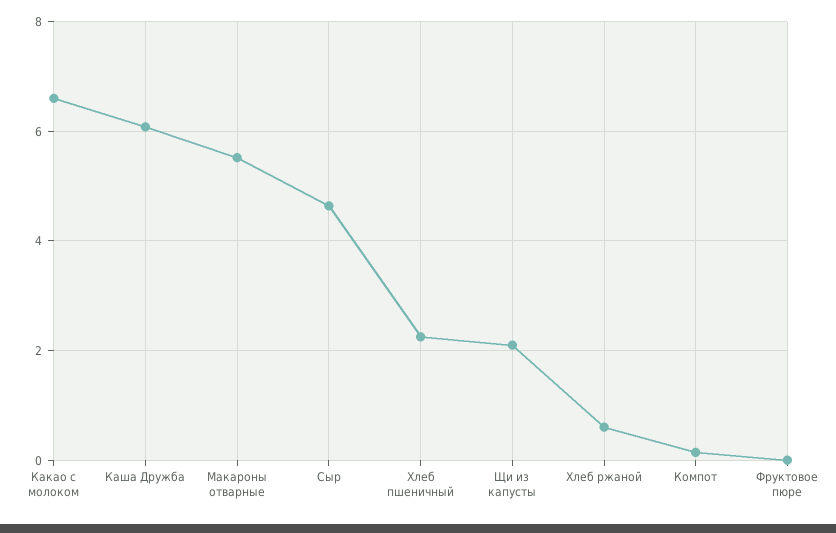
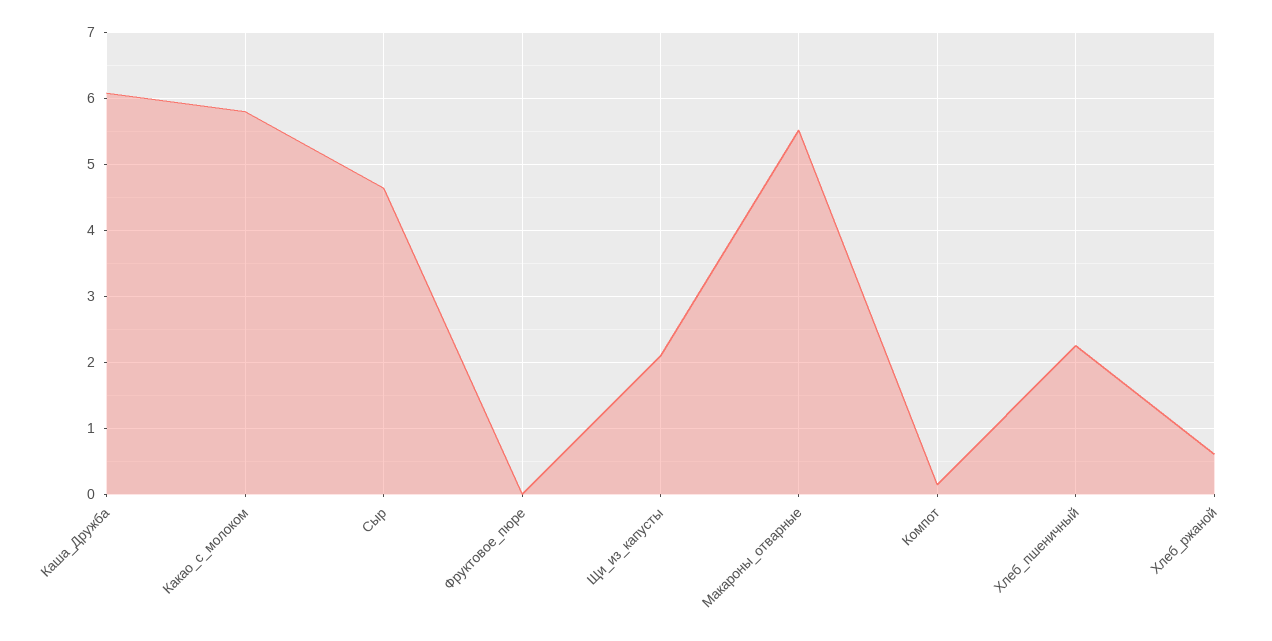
  {
-   "Какао с молоком": 6.6,
+   "Какао с молоком": 5.8,
    "Каша Дружба": 6.1,
    "Макароны отварные": 5.5,
    "Сыр": 4.6,
    "Хлеб пшеничный": 2.3,
    "Щи из капусты": 2.1,
    "Хлеб ржаной": 0.6,
    "Компот": 0.1,
    "Фруктовое пюре": 0
  }

